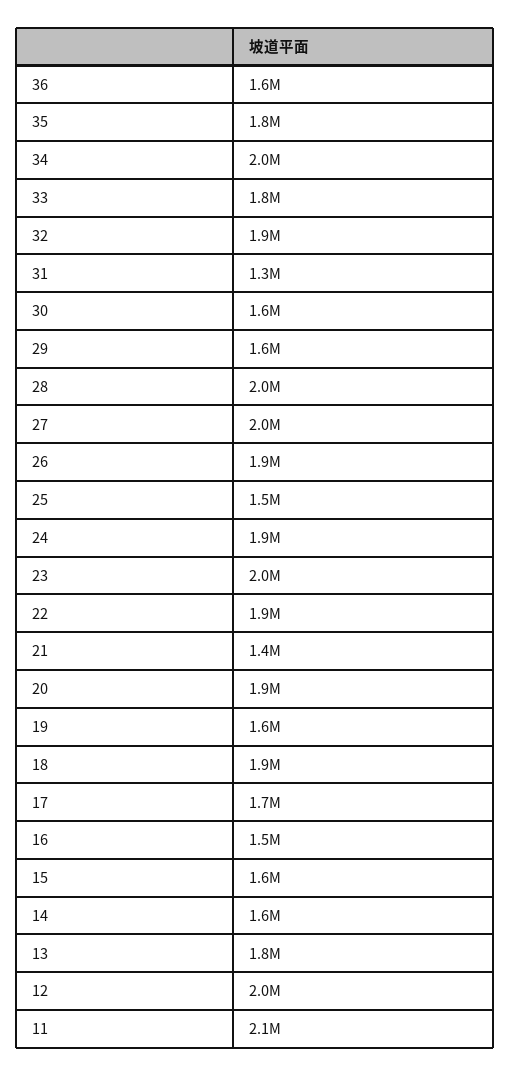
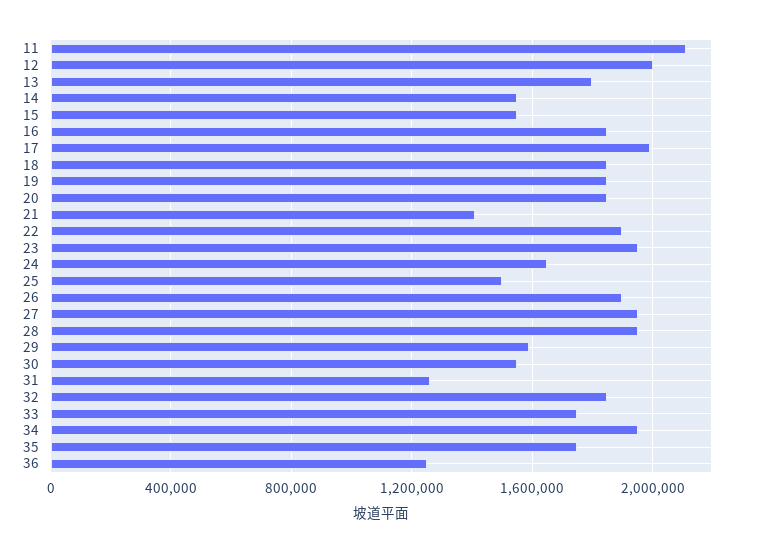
  {
-   "36": 1600000,
+   "36": 1250000,
    "35": 1800000,
    "34": 2000000,
    "33": 1800000,
    "32": 1900000,
    "31": 1300000,
    "30": 1600000,
    "29": 1600000,
    "28": 2000000,
    "27": 2000000,
    "26": 1900000,
    "25": 1500000,
-   "24": 1900000,
+   "24": 1650000,
    "23": 2000000,
    "22": 1900000,
    "21": 1400000,
    "20": 1900000,
-   "19": 1600000,
+   "19": 1850000,
    "18": 1900000,
-   "17": 1700000,
+   "17": 2000000,
-   "16": 1500000,
+   "16": 1850000,
    "15": 1600000,
    "14": 1600000,
    "13": 1800000,
    "12": 2000000,
    "11": 2100000
  }

